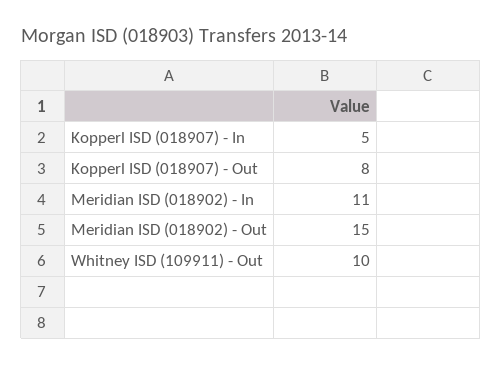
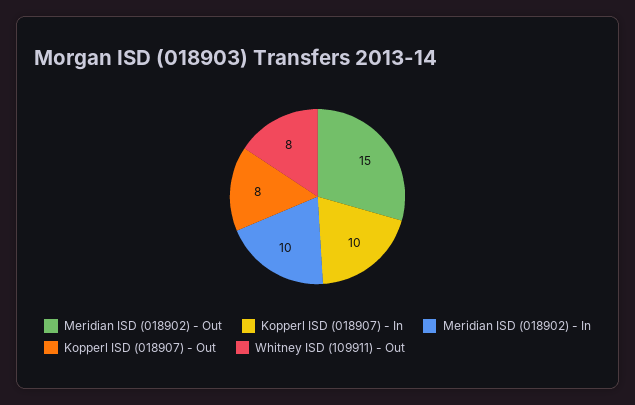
  {
-   "Kopperl ISD (018907) - In": 5,
+   "Kopperl ISD (018907) - In": 10,
    "Kopperl ISD (018907) - Out": 8,
-   "Meridian ISD (018902) - In": 11,
+   "Meridian ISD (018902) - In": 10,
    "Meridian ISD (018902) - Out": 15,
-   "Whitney ISD (109911) - Out": 10
+   "Whitney ISD (109911) - Out": 8
  }

